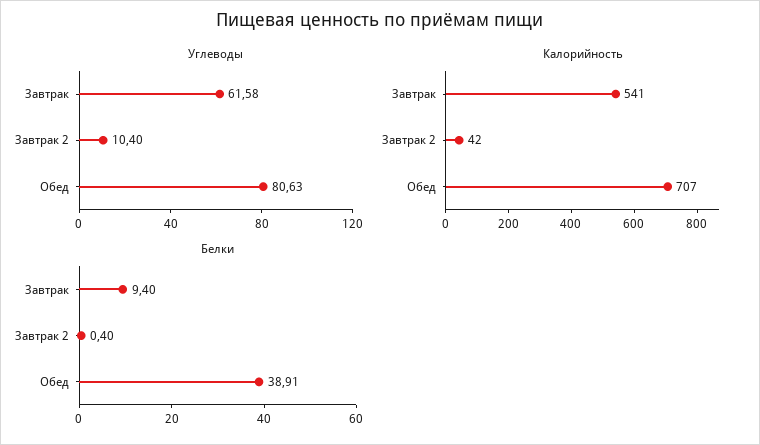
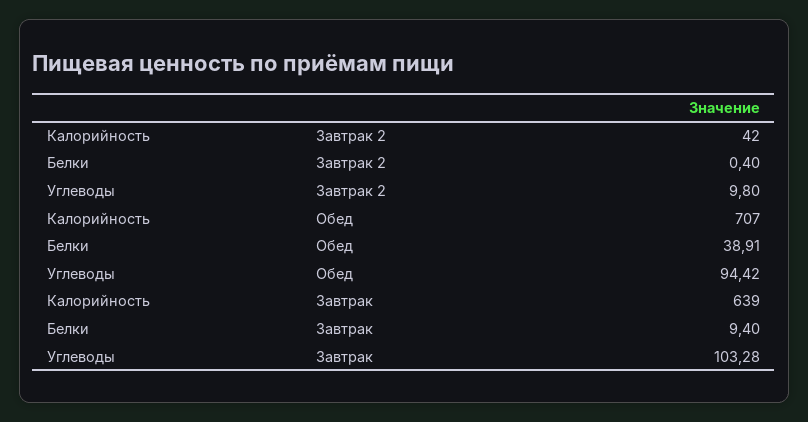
  {
    "Углеводы": {
-     "Завтрак": 61.58,
+     "Завтрак": 103.28,
-     "Завтрак 2": 10.4,
+     "Завтрак 2": 9.8,
-     "Обед": 80.63
+     "Обед": 94.42
    },
    "Калорийность": {
-     "Завтрак": 541,
+     "Завтрак": 639,
      "Завтрак 2": 42,
      "Обед": 707
    },
    "Белки": {
      "Завтрак": 9.4,
      "Завтрак 2": 0.4,
      "Обед": 38.91
    }
  }

